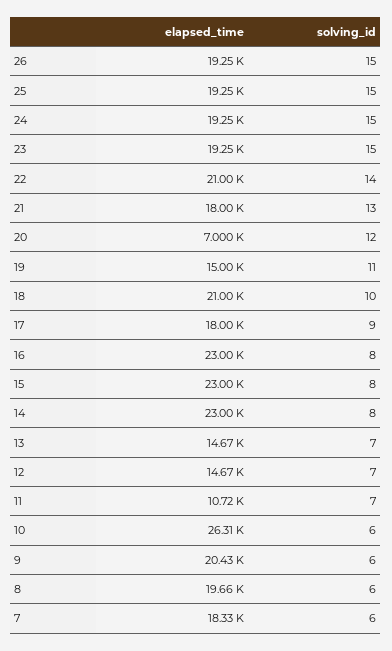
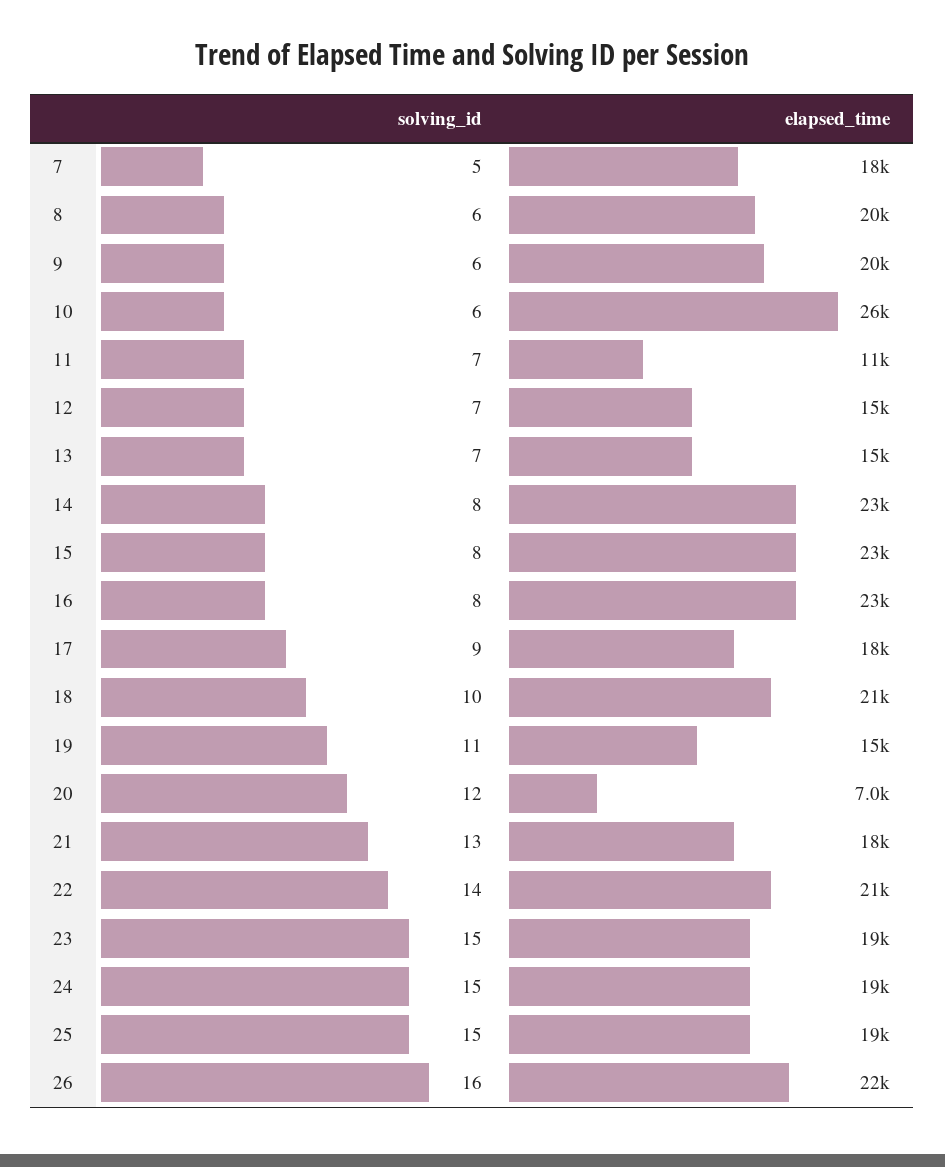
  {
    "elapsed_time": {
-     "26": 19250,
+     "26": 22000,
      "25": 19250,
      "24": 19250,
      "23": 19250,
      "22": 21000,
      "21": 18000,
      "20": 7000,
      "19": 15000,
      "18": 21000,
      "17": 18000,
      "16": 23000,
      "15": 23000,
      "14": 23000,
      "13": 14670,
      "12": 14670,
      "11": 10720,
      "10": 26310,
      "9": 20430,
      "8": 19660,
      "7": 18330
    },
    "solving_id": {
-     "26": 15,
+     "26": 16,
      "25": 15,
      "24": 15,
      "23": 15,
      "22": 14,
      "21": 13,
      "20": 12,
      "19": 11,
      "18": 10,
      "17": 9,
      "16": 8,
      "15": 8,
      "14": 8,
      "13": 7,
      "12": 7,
      "11": 7,
      "10": 6,
      "9": 6,
      "8": 6,
-     "7": 6
+     "7": 5
    }
  }

